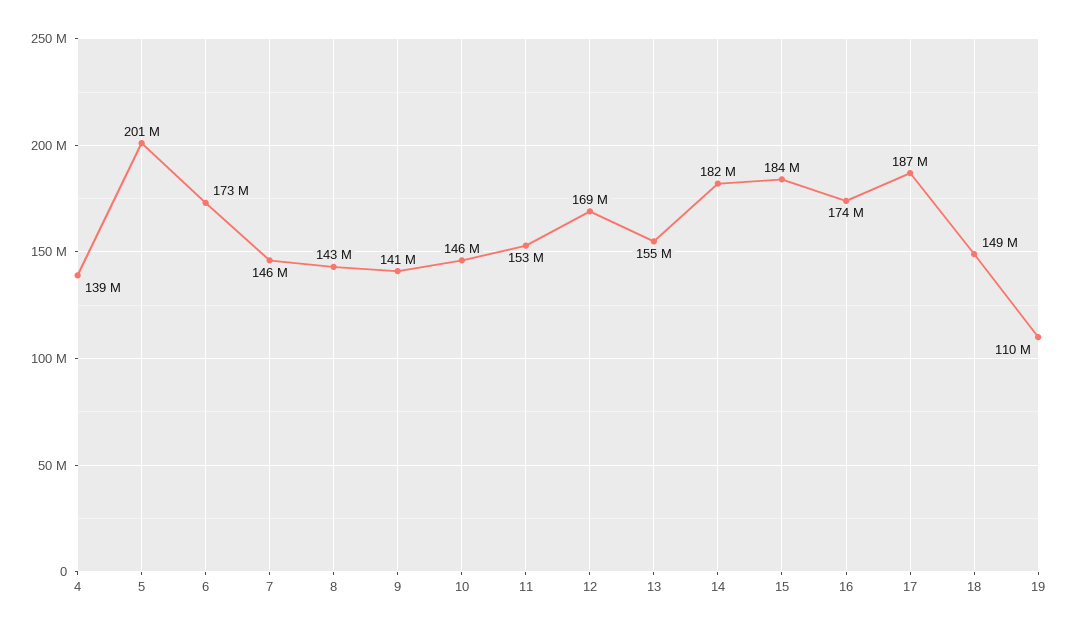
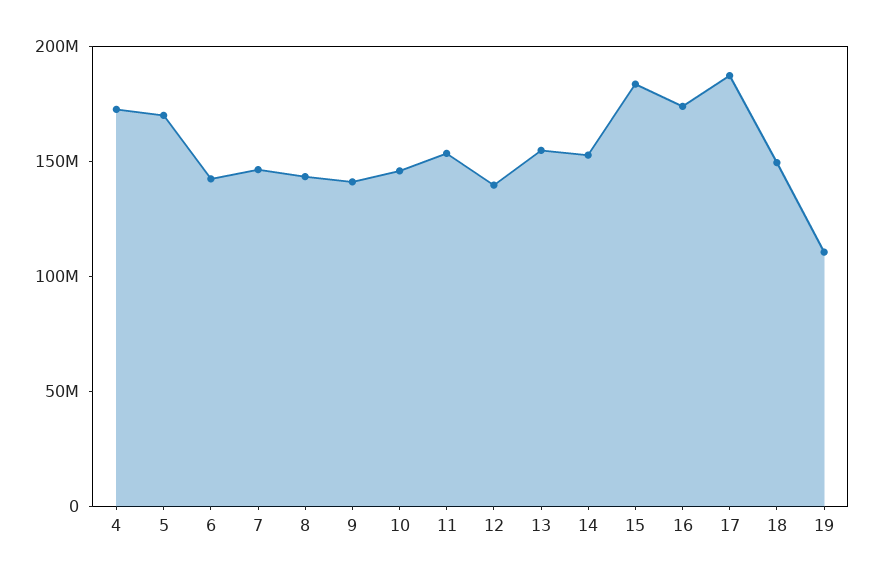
  {
-   "4": 139000000,
+   "4": 170000000,
-   "5": 201000000,
+   "5": 170000000,
-   "6": 173000000,
+   "6": 140000000,
    "7": 146000000,
    "8": 143000000,
    "9": 141000000,
    "10": 146000000,
    "11": 153000000,
-   "12": 169000000,
+   "12": 140000000,
    "13": 155000000,
-   "14": 182000000,
+   "14": 150000000,
    "15": 184000000,
    "16": 174000000,
    "17": 187000000,
    "18": 149000000,
    "19": 110000000
  }

